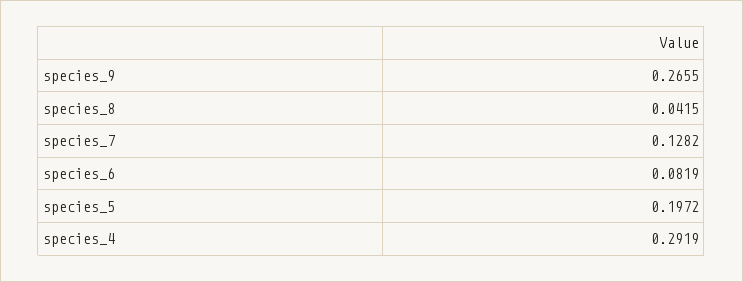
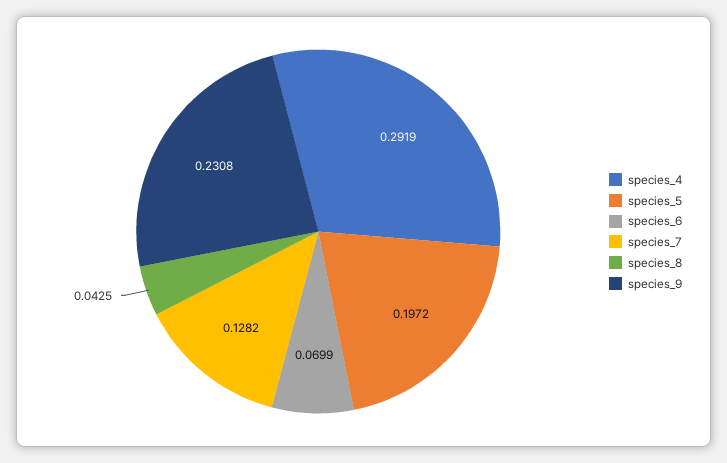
  {
-   "species_9": 0.2655,
+   "species_9": 0.2308,
-   "species_8": 0.0415,
+   "species_8": 0.0425,
    "species_7": 0.1282,
-   "species_6": 0.0819,
+   "species_6": 0.0699,
    "species_5": 0.1972,
    "species_4": 0.2919
  }

